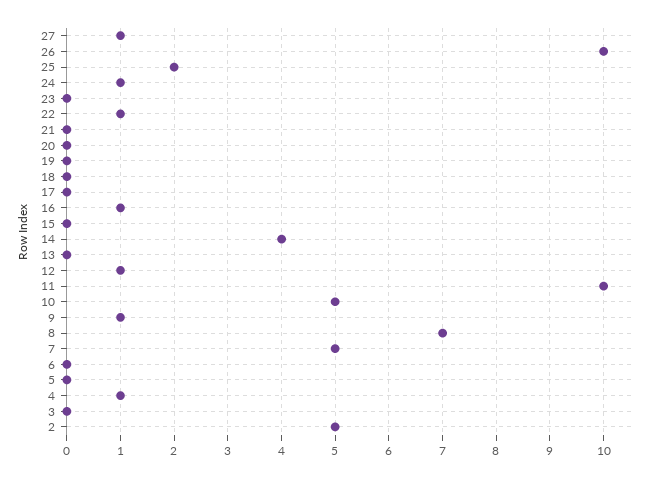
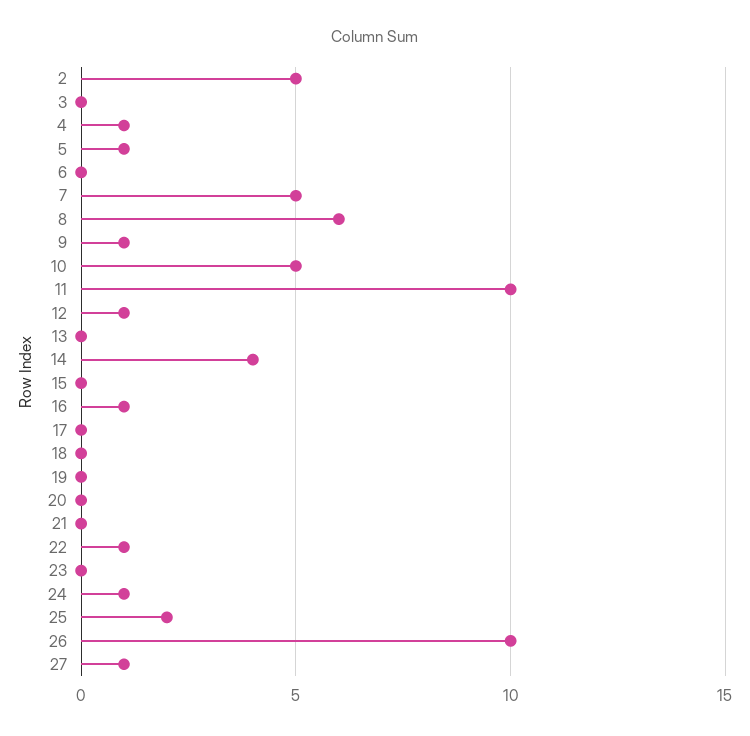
  {
    "27": 1,
    "26": 10,
    "25": 2,
    "24": 1,
    "23": 0,
    "22": 1,
    "21": 0,
    "20": 0,
    "19": 0,
    "18": 0,
    "17": 0,
    "16": 1,
    "15": 0,
    "14": 4,
    "13": 0,
    "12": 1,
    "11": 10,
    "10": 5,
    "9": 1,
-   "8": 7,
+   "8": 6,
    "7": 5,
    "6": 0,
-   "5": 0,
+   "5": 1,
    "4": 1,
    "3": 0,
    "2": 5
  }

